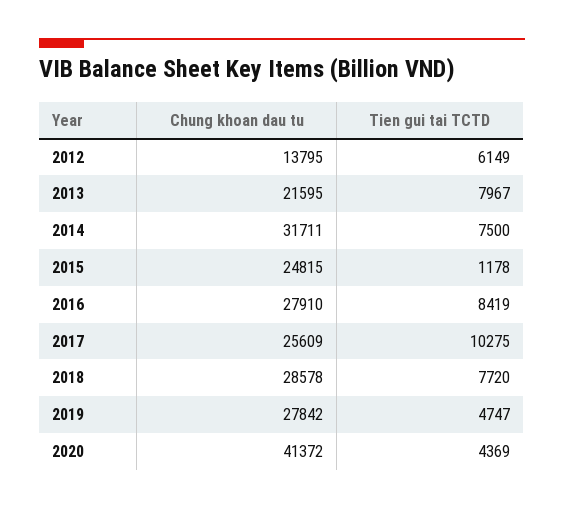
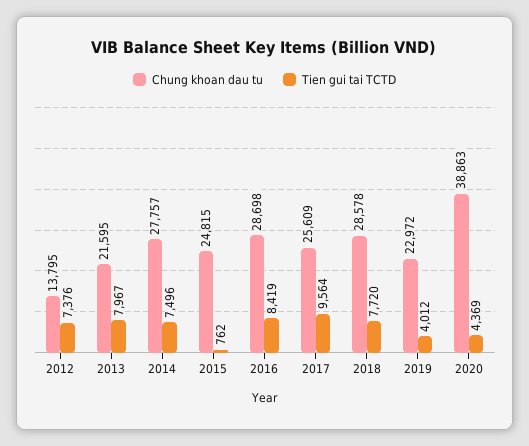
  {
    "Chung khoan dau tu": {
      "2012": 13795,
      "2013": 21595,
-     "2014": 31711,
+     "2014": 27757,
      "2015": 24815,
-     "2016": 27910,
+     "2016": 28698,
      "2017": 25609,
      "2018": 28578,
-     "2019": 27842,
+     "2019": 22972,
-     "2020": 41372
+     "2020": 38863
    },
    "Tien gui tai TCTD": {
-     "2012": 6149,
+     "2012": 7376,
      "2013": 7967,
-     "2014": 7500,
+     "2014": 7496,
-     "2015": 1178,
+     "2015": 762,
      "2016": 8419,
-     "2017": 10275,
+     "2017": 9564,
      "2018": 7720,
-     "2019": 4747,
+     "2019": 4012,
      "2020": 4369
    }
  }

